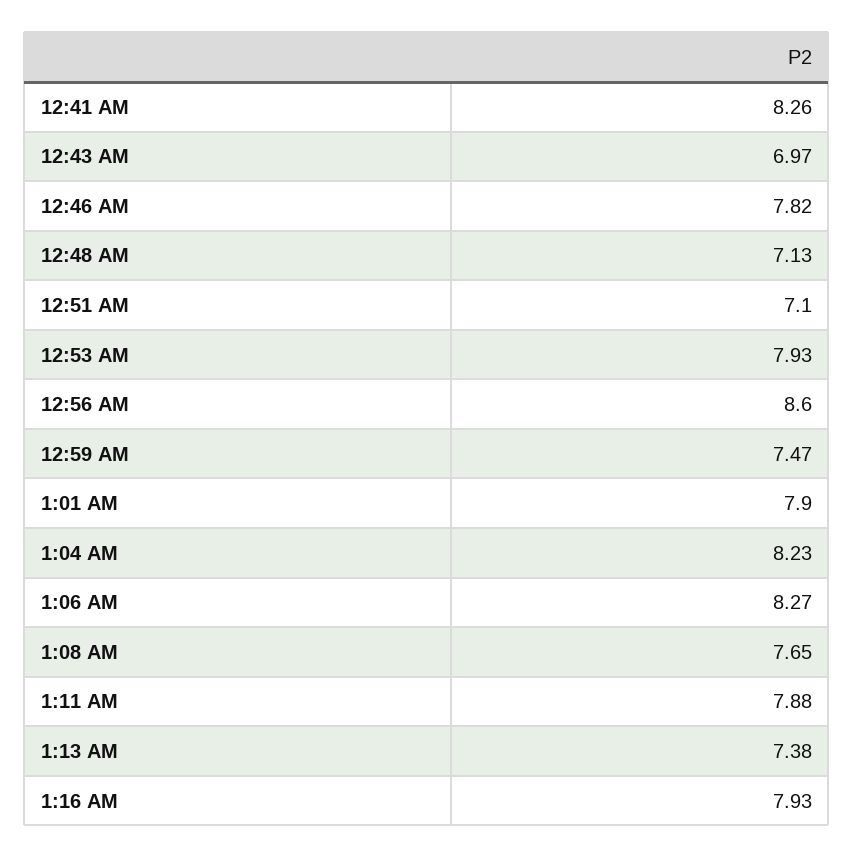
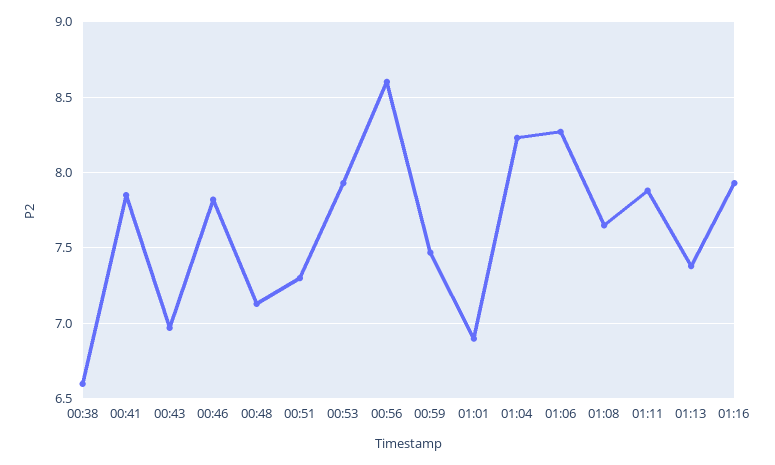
  {
-   "12:41 AM": 8.26,
+   "12:41 AM": 7.85,
    "12:43 AM": 6.97,
    "12:46 AM": 7.82,
    "12:48 AM": 7.13,
-   "12:51 AM": 7.1,
+   "12:51 AM": 7.3,
    "12:53 AM": 7.93,
    "12:56 AM": 8.6,
    "12:59 AM": 7.47,
-   "1:01 AM": 7.9,
+   "1:01 AM": 6.9,
    "1:04 AM": 8.23,
    "1:06 AM": 8.27,
    "1:08 AM": 7.65,
    "1:11 AM": 7.88,
    "1:13 AM": 7.38,
-   "1:16 AM": 7.93
+   "1:16 AM": 7.93,
+   "00:38": 6.6
  }

